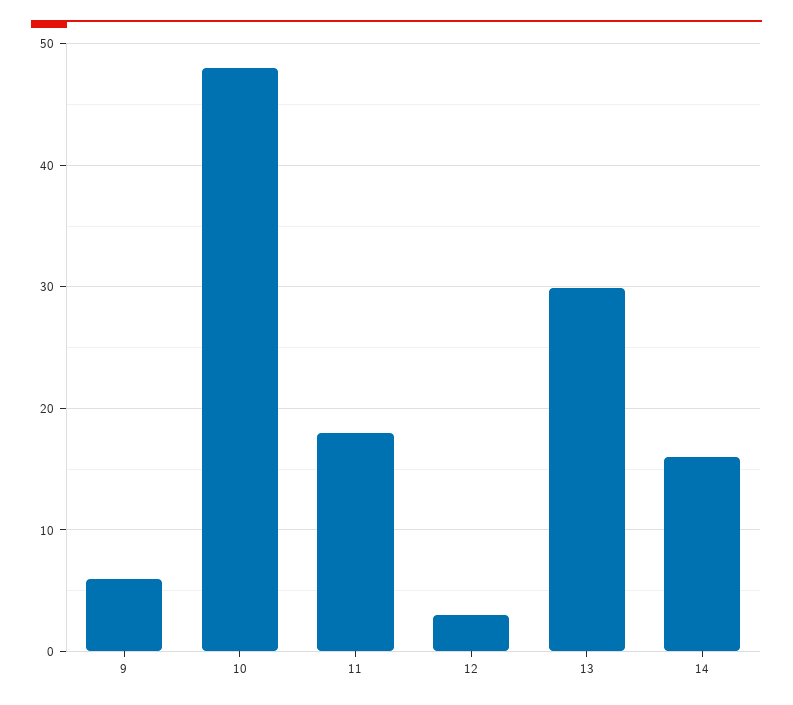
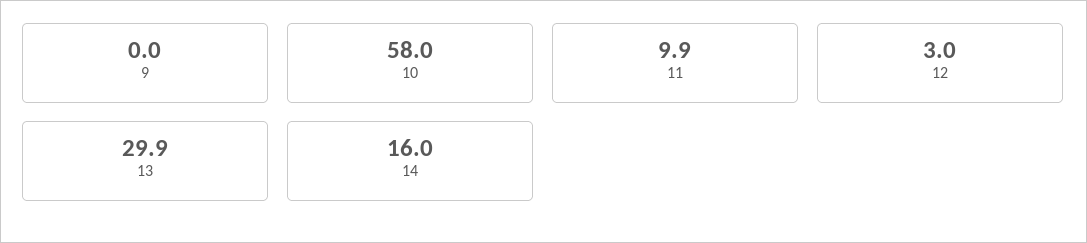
  {
-   "9": 6,
+   "9": 0,
-   "10": 48,
+   "10": 58,
-   "11": 18,
+   "11": 9.9,
    "12": 3,
    "13": 29.9,
    "14": 16
  }

